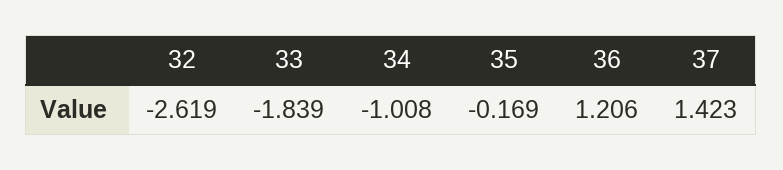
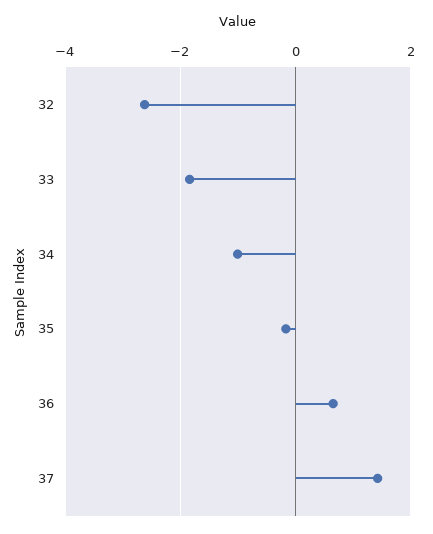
  {
    "32": -2.619,
    "33": -1.839,
    "34": -1.008,
    "35": -0.169,
-   "36": 1.206,
+   "36": 0.6,
    "37": 1.423
  }

